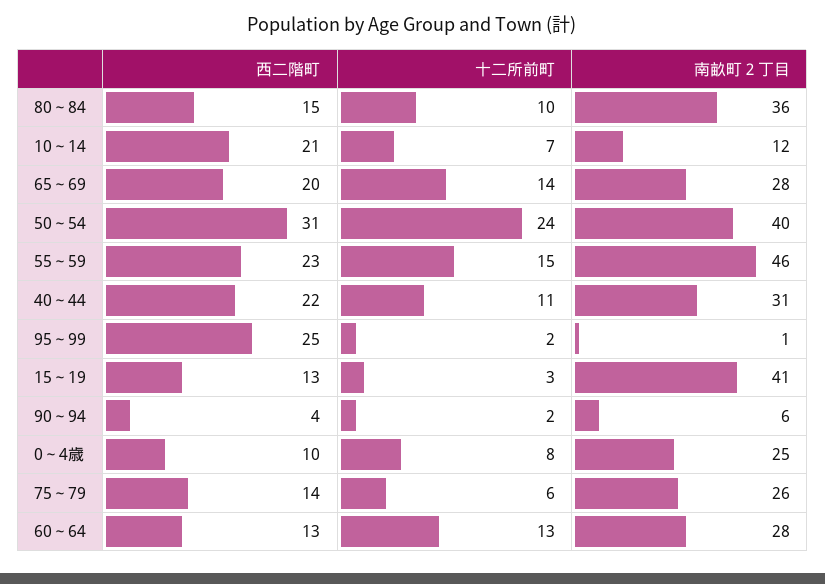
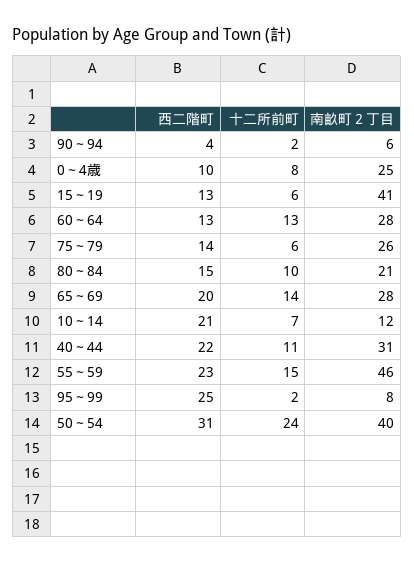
  {
    "西二階町": {
      "80～84": 15,
      "10～14": 21,
      "65～69": 20,
      "50～54": 31,
      "55～59": 23,
      "40～44": 22,
      "95～99": 25,
      "15～19": 13,
      "90～94": 4,
      "0～4歳": 10,
      "75～79": 14,
      "60～64": 13
    },
    "十二所前町": {
      "80～84": 10,
      "10～14": 7,
      "65～69": 14,
      "50～54": 24,
      "55～59": 15,
      "40～44": 11,
      "95～99": 2,
-     "15～19": 3,
+     "15～19": 6,
      "90～94": 2,
      "0～4歳": 8,
      "75～79": 6,
      "60～64": 13
    },
    "南畝町２丁目": {
-     "80～84": 36,
+     "80～84": 21,
      "10～14": 12,
      "65～69": 28,
      "50～54": 40,
      "55～59": 46,
      "40～44": 31,
-     "95～99": 1,
+     "95～99": 8,
      "15～19": 41,
      "90～94": 6,
      "0～4歳": 25,
      "75～79": 26,
      "60～64": 28
    }
  }

